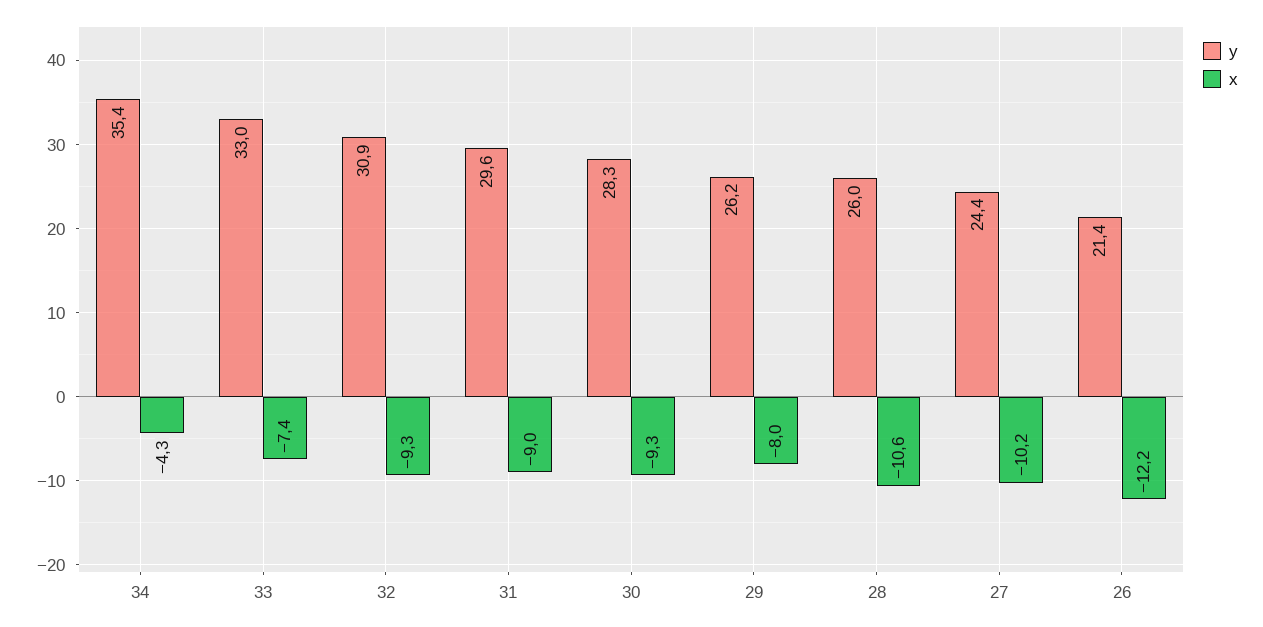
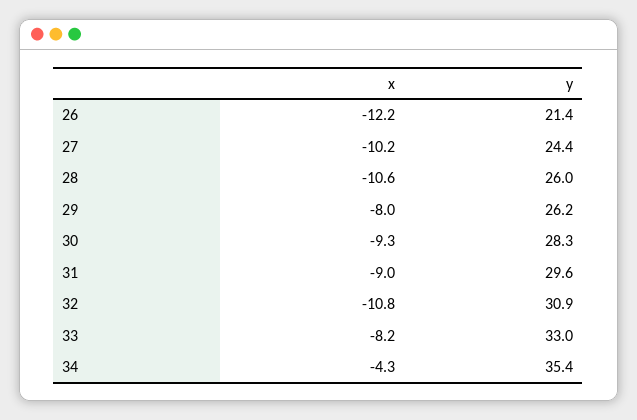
  {
    "y": {
      "34": 35.4,
      "33": 33,
      "32": 30.9,
      "31": 29.6,
      "30": 28.3,
      "29": 26.2,
      "28": 26,
      "27": 24.4,
      "26": 21.4
    },
    "x": {
      "34": -4.3,
-     "33": -7.4,
+     "33": -8.2,
-     "32": -9.3,
+     "32": -10.8,
      "31": -9,
      "30": -9.3,
      "29": -8,
      "28": -10.6,
      "27": -10.2,
      "26": -12.2
    }
  }

